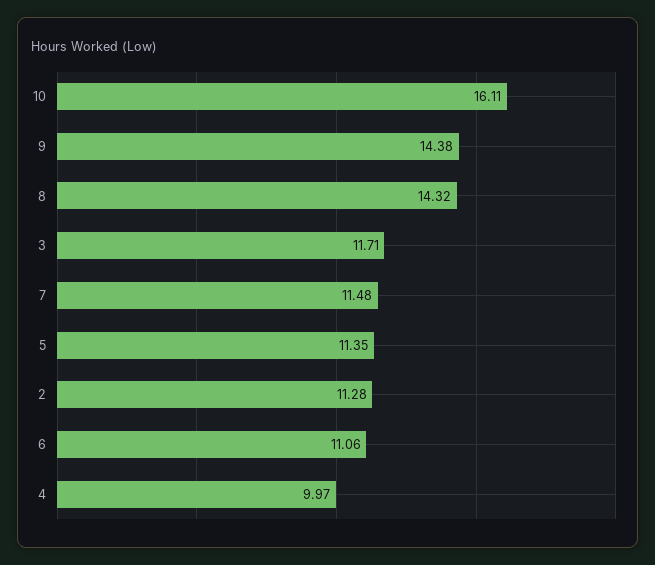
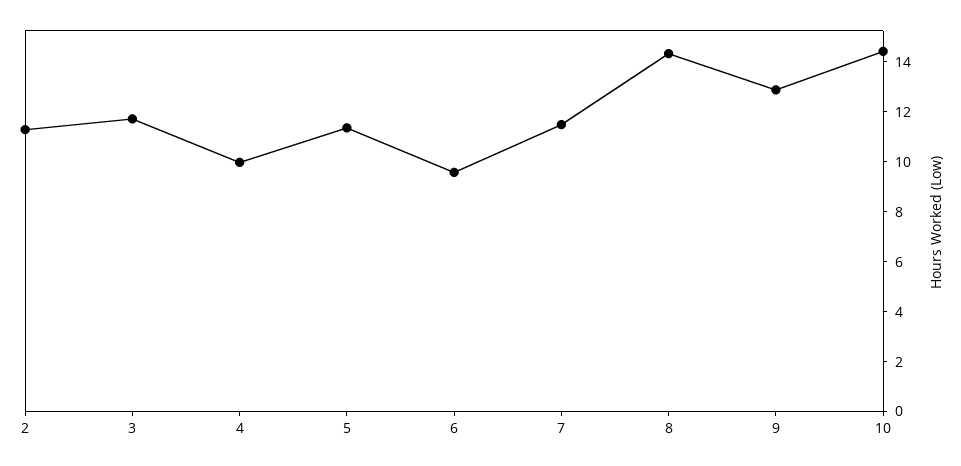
  {
-   "10": 16.11,
+   "10": 14.5,
-   "9": 14.38,
+   "9": 13,
    "8": 14.32,
    "3": 11.71,
    "7": 11.48,
    "5": 11.35,
    "2": 11.28,
-   "6": 11.06,
+   "6": 9.5,
    "4": 9.97
  }

